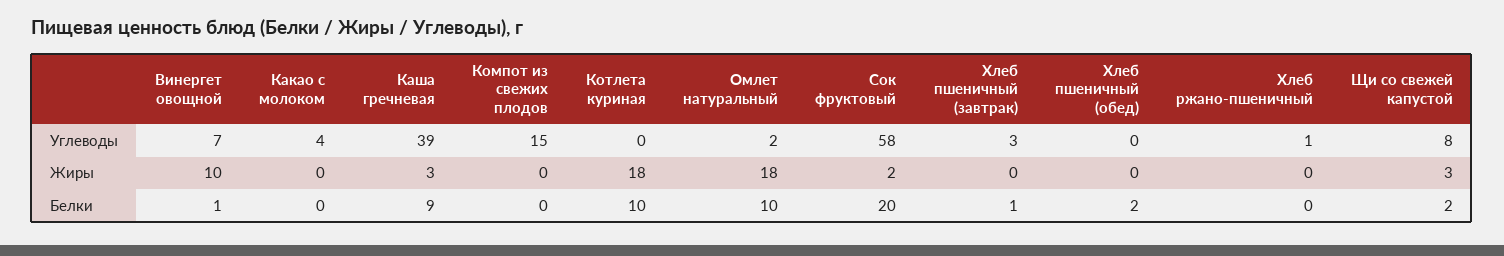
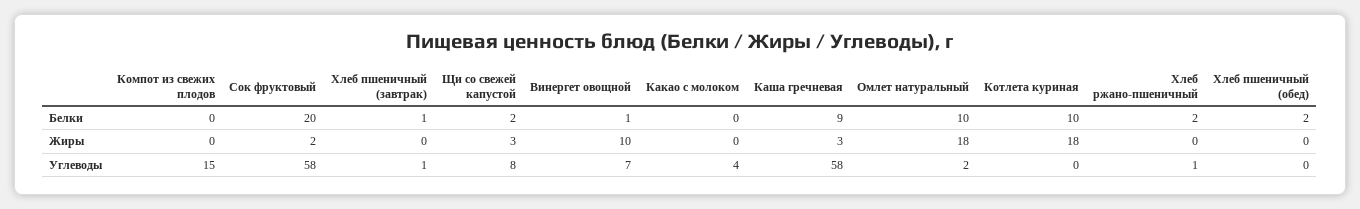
  {
    "Винергет овощной": {
      "Углеводы": 7,
      "Жиры": 10,
      "Белки": 1
    },
    "Какао с молоком": {
      "Углеводы": 4,
      "Жиры": 0,
      "Белки": 0
    },
    "Каша гречневая": {
-     "Углеводы": 39,
+     "Углеводы": 58,
      "Жиры": 3,
      "Белки": 9
    },
    "Компот из свежих плодов": {
      "Углеводы": 15,
      "Жиры": 0,
      "Белки": 0
    },
    "Котлета куриная": {
      "Углеводы": 0,
      "Жиры": 18,
      "Белки": 10
    },
    "Омлет натуральный": {
      "Углеводы": 2,
      "Жиры": 18,
      "Белки": 10
    },
    "Сок фруктовый": {
      "Углеводы": 58,
      "Жиры": 2,
      "Белки": 20
    },
    "Хлеб пшеничный (завтрак)": {
-     "Углеводы": 3,
+     "Углеводы": 1,
      "Жиры": 0,
      "Белки": 1
    },
    "Хлеб пшеничный (обед)": {
      "Углеводы": 0,
      "Жиры": 0,
      "Белки": 2
    },
    "Хлеб ржано-пшеничный": {
      "Углеводы": 1,
      "Жиры": 0,
-     "Белки": 0
+     "Белки": 2
    },
    "Щи со свежей капустой": {
      "Углеводы": 8,
      "Жиры": 3,
      "Белки": 2
    }
  }

